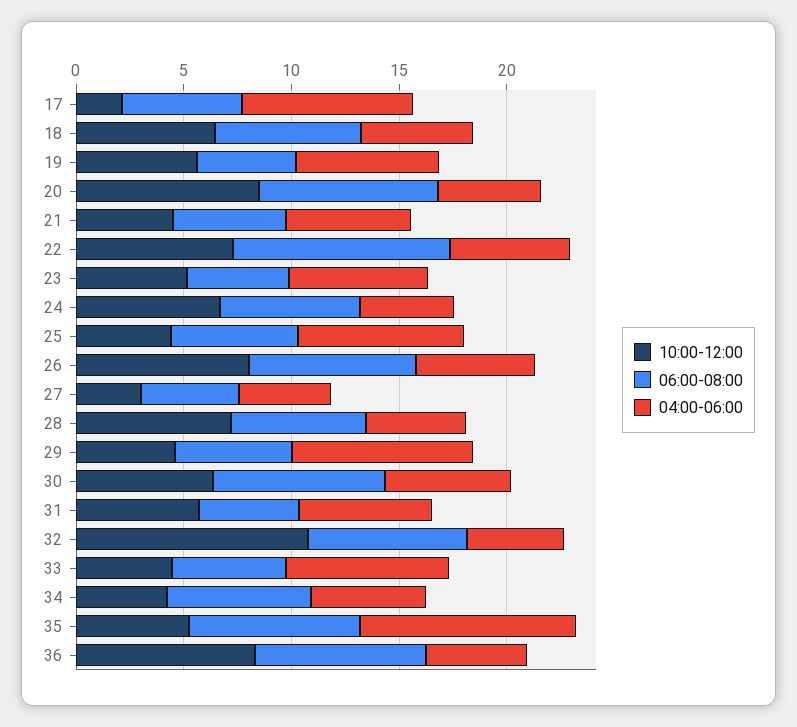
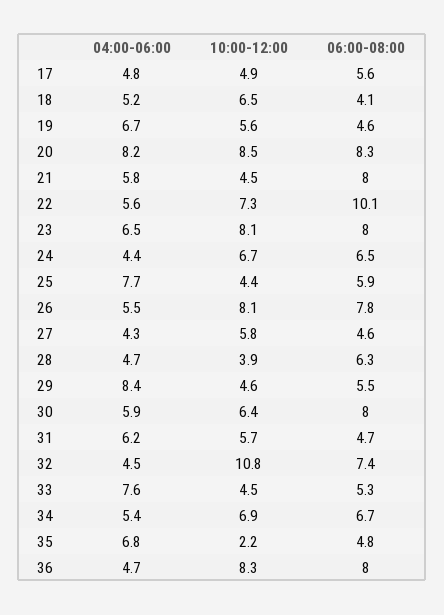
  {
    "10:00-12:00": {
-     "17": 2,
+     "17": 4.9,
      "18": 6.5,
      "19": 5.6,
      "20": 8.5,
      "21": 4.5,
      "22": 7.3,
-     "23": 5,
+     "23": 8.1,
      "24": 6.7,
      "25": 4.4,
      "26": 8.1,
-     "27": 3,
+     "27": 5.8,
-     "28": 7,
+     "28": 3.9,
      "29": 4.6,
      "30": 6.4,
      "31": 5.7,
      "32": 10.8,
      "33": 4.5,
-     "34": 4,
+     "34": 6.9,
-     "35": 5,
+     "35": 2.2,
      "36": 8.3
    },
    "06:00-08:00": {
      "17": 5.6,
-     "18": 7,
+     "18": 4.1,
      "19": 4.6,
      "20": 8.3,
-     "21": 5,
+     "21": 8,
      "22": 10.1,
-     "23": 5,
+     "23": 8,
      "24": 6.5,
      "25": 5.9,
      "26": 7.8,
      "27": 4.6,
      "28": 6.3,
      "29": 5.5,
      "30": 8,
      "31": 4.7,
      "32": 7.4,
      "33": 5.3,
      "34": 6.7,
-     "35": 8,
+     "35": 4.8,
      "36": 8
    },
    "04:00-06:00": {
-     "17": 8,
+     "17": 4.8,
      "18": 5.2,
      "19": 6.7,
-     "20": 5,
+     "20": 8.2,
      "21": 5.8,
      "22": 5.6,
      "23": 6.5,
      "24": 4.4,
      "25": 7.7,
      "26": 5.5,
      "27": 4.3,
      "28": 4.7,
      "29": 8.4,
      "30": 5.9,
      "31": 6.2,
      "32": 4.5,
      "33": 7.6,
      "34": 5.4,
-     "35": 10,
+     "35": 6.8,
      "36": 4.7
    }
  }

